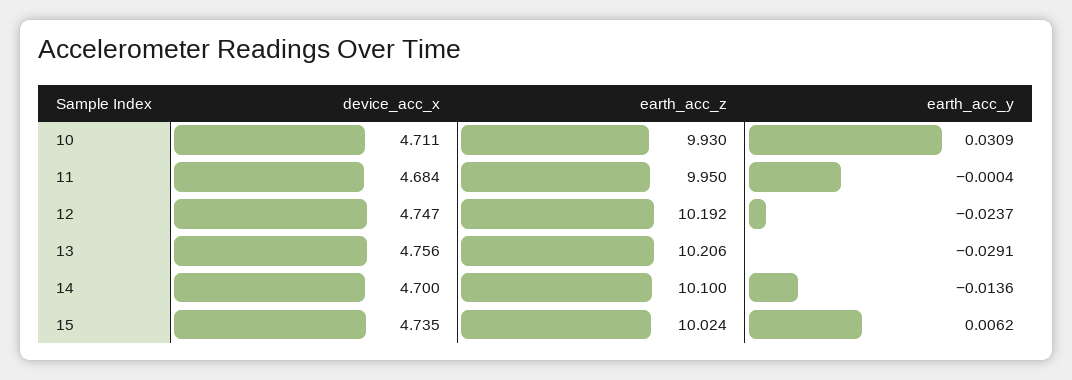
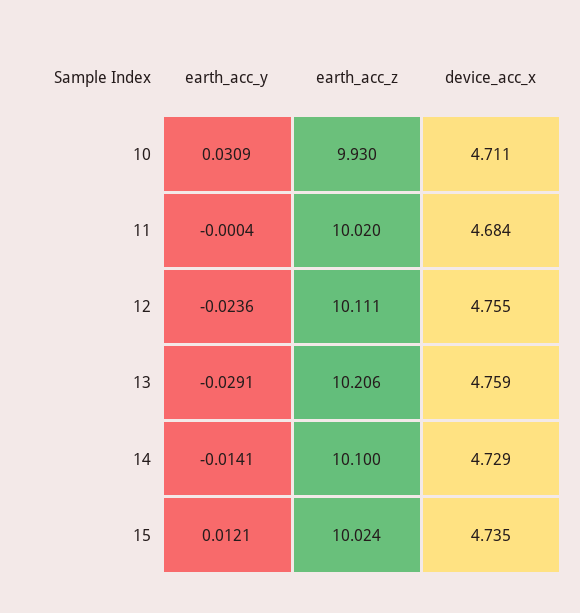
  {
    "device_acc_x": {
      "10": 4.711,
      "11": 4.684,
-     "12": 4.747,
+     "12": 4.755,
-     "13": 4.756,
+     "13": 4.759,
-     "14": 4.7,
+     "14": 4.729,
      "15": 4.735
    },
    "earth_acc_z": {
      "10": 9.93,
-     "11": 9.95,
+     "11": 10.02,
-     "12": 10.192,
+     "12": 10.111,
      "13": 10.206,
      "14": 10.1,
      "15": 10.024
    },
    "earth_acc_y": {
      "10": 0.0309,
      "11": -0.0004,
-     "12": -0.0237,
+     "12": -0.0236,
      "13": -0.0291,
-     "14": -0.0136,
+     "14": -0.0141,
-     "15": 0.0062
+     "15": 0.0121
    }
  }

